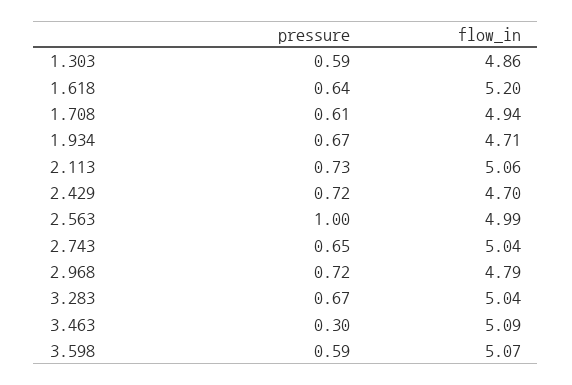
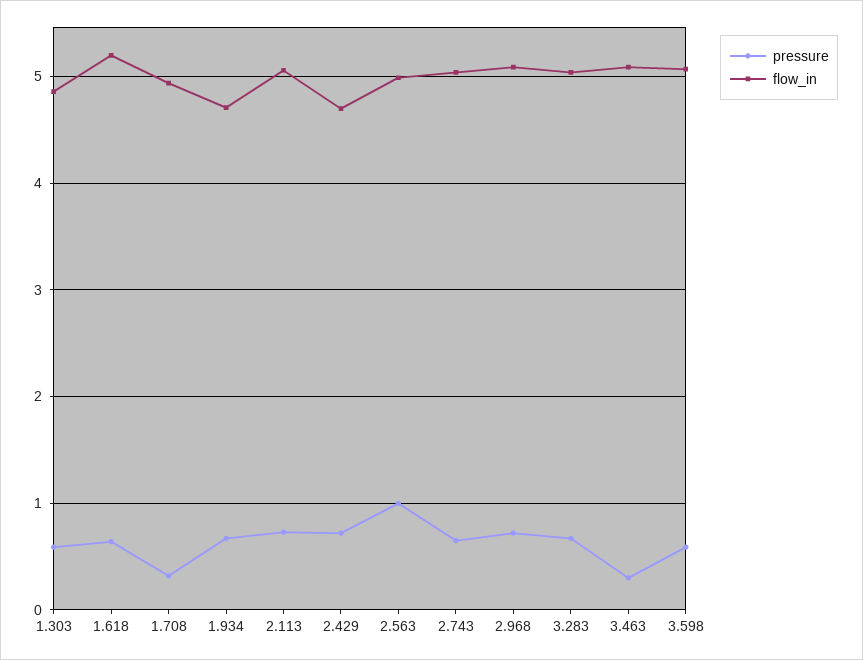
  {
    "pressure": {
      "1.303": 0.59,
      "1.618": 0.64,
-     "1.708": 0.61,
+     "1.708": 0.3,
      "1.934": 0.67,
      "2.113": 0.73,
      "2.429": 0.72,
      "2.563": 1,
      "2.743": 0.65,
      "2.968": 0.72,
      "3.283": 0.67,
      "3.463": 0.3,
      "3.598": 0.59
    },
    "flow_in": {
      "1.303": 4.86,
      "1.618": 5.2,
      "1.708": 4.94,
      "1.934": 4.71,
      "2.113": 5.06,
      "2.429": 4.7,
      "2.563": 4.99,
      "2.743": 5.04,
-     "2.968": 4.79,
+     "2.968": 5.1,
      "3.283": 5.04,
      "3.463": 5.09,
      "3.598": 5.07
    }
  }

